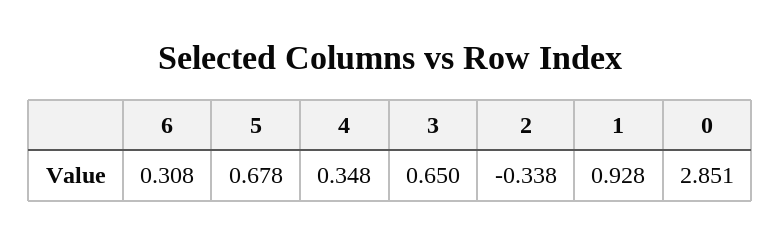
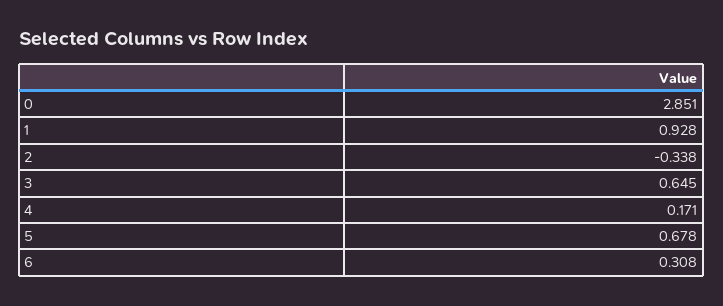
  {
    "6": 0.308,
    "5": 0.678,
-   "4": 0.348,
+   "4": 0.171,
-   "3": 0.65,
+   "3": 0.645,
    "2": -0.338,
    "1": 0.928,
    "0": 2.851
  }

